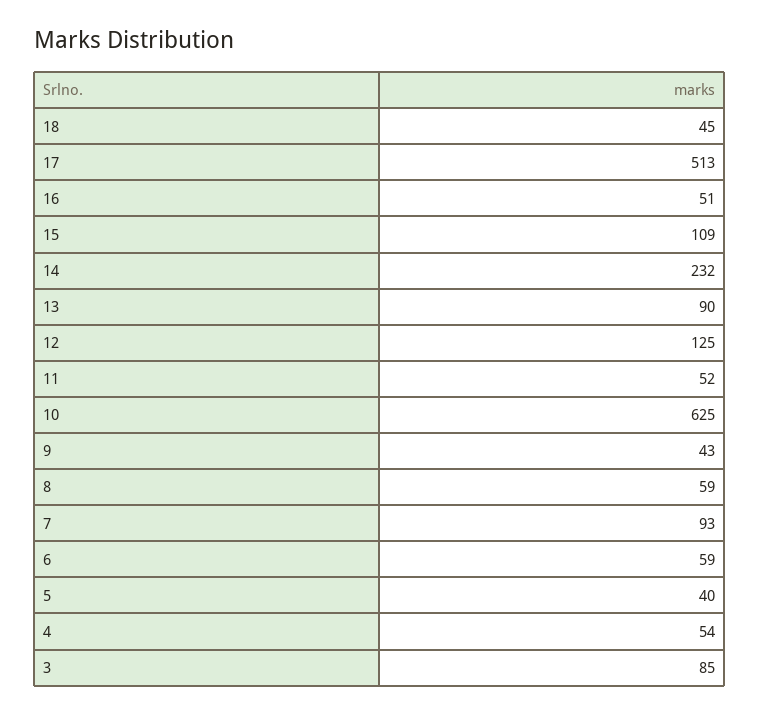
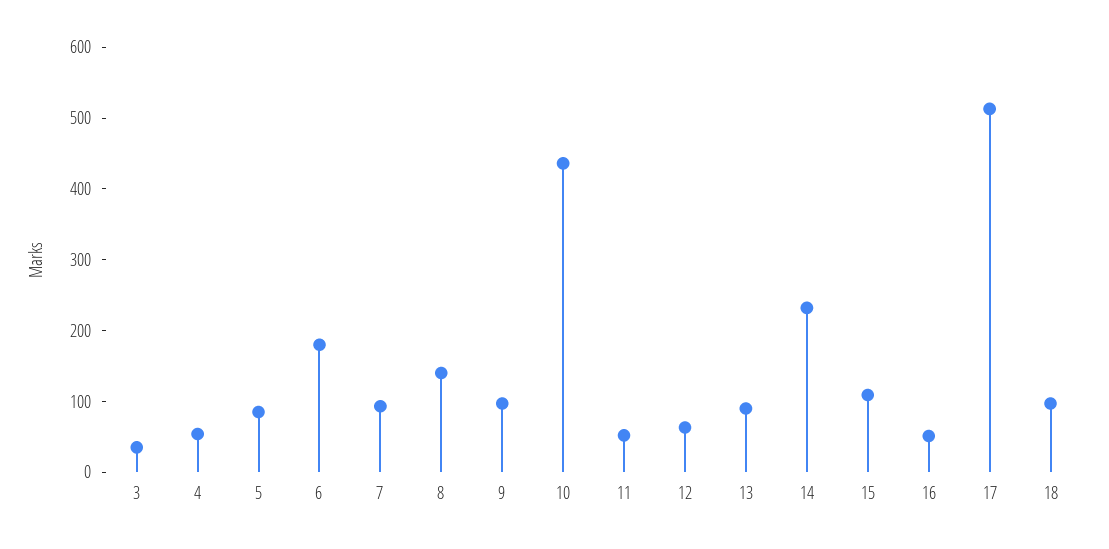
  {
-   "18": 45,
+   "18": 100,
    "17": 513,
    "16": 51,
    "15": 109,
    "14": 232,
    "13": 90,
-   "12": 125,
+   "12": 60,
    "11": 52,
-   "10": 625,
+   "10": 440,
-   "9": 43,
+   "9": 100,
-   "8": 59,
+   "8": 140,
    "7": 93,
-   "6": 59,
+   "6": 180,
-   "5": 40,
+   "5": 80,
    "4": 54,
-   "3": 85
+   "3": 40
  }

